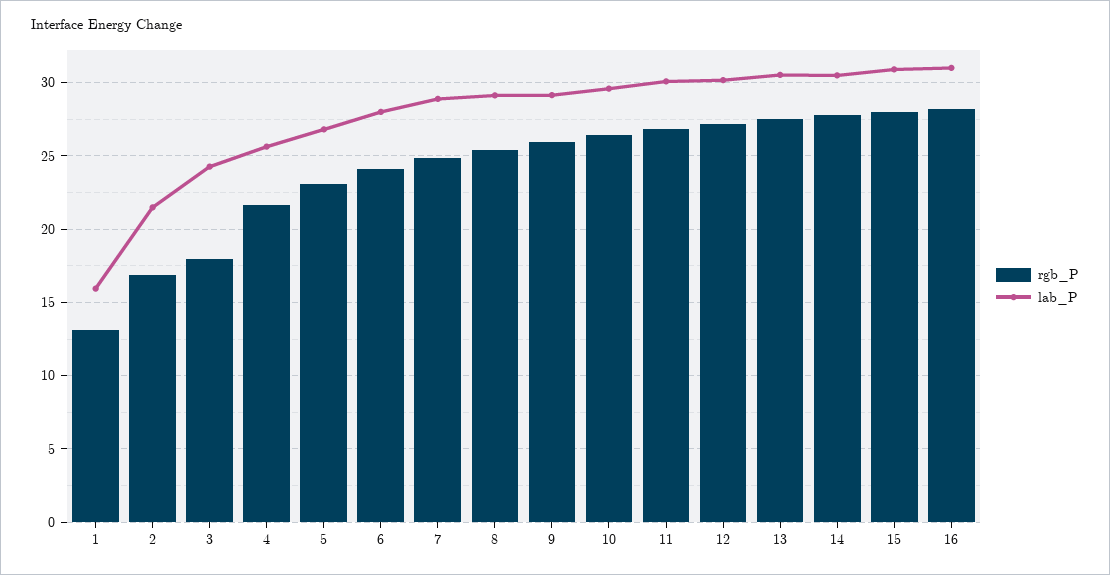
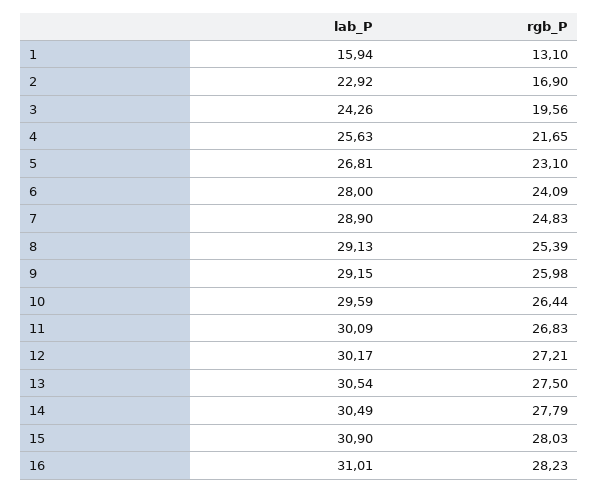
  {
    "rgb_P": {
      "1": 13.1,
      "2": 16.9,
-     "3": 18,
+     "3": 19.56,
      "4": 21.65,
      "5": 23.1,
      "6": 24.09,
      "7": 24.83,
      "8": 25.39,
      "9": 25.98,
      "10": 26.44,
      "11": 26.83,
      "12": 27.21,
      "13": 27.5,
      "14": 27.79,
      "15": 28.03,
      "16": 28.23
    },
    "lab_P": {
      "1": 15.94,
-     "2": 21.5,
+     "2": 22.92,
      "3": 24.26,
      "4": 25.63,
      "5": 26.81,
      "6": 28,
      "7": 28.9,
      "8": 29.13,
      "9": 29.15,
      "10": 29.59,
      "11": 30.09,
      "12": 30.17,
      "13": 30.54,
      "14": 30.49,
      "15": 30.9,
      "16": 31.01
    }
  }

